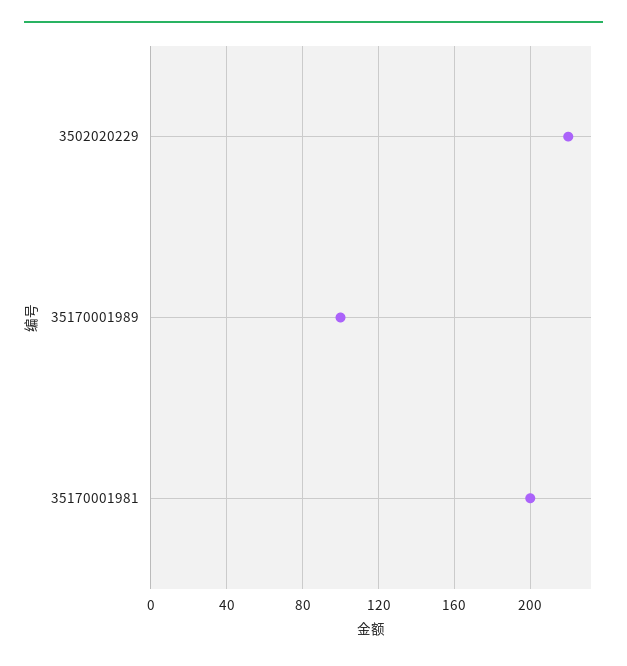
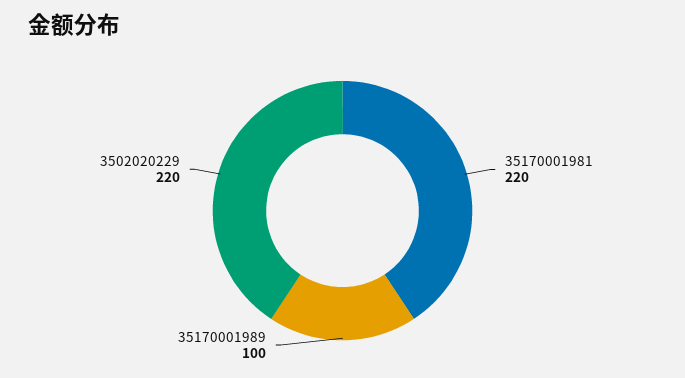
  {
    "3502020229": 220,
    "35170001989": 100,
-   "35170001981": 200
+   "35170001981": 220
  }

